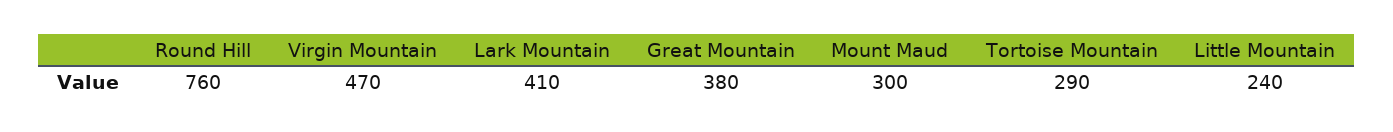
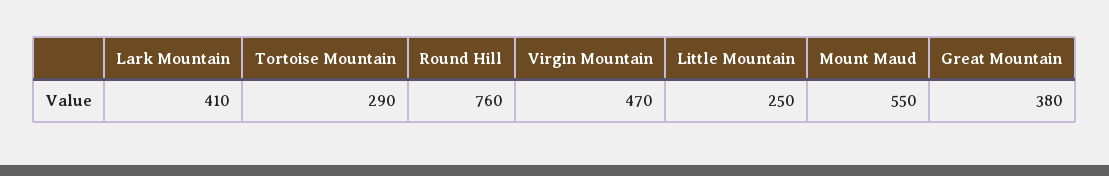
  {
    "Round Hill": 760,
    "Virgin Mountain": 470,
    "Lark Mountain": 410,
    "Great Mountain": 380,
-   "Mount Maud": 300,
+   "Mount Maud": 550,
    "Tortoise Mountain": 290,
-   "Little Mountain": 240
+   "Little Mountain": 250
  }

